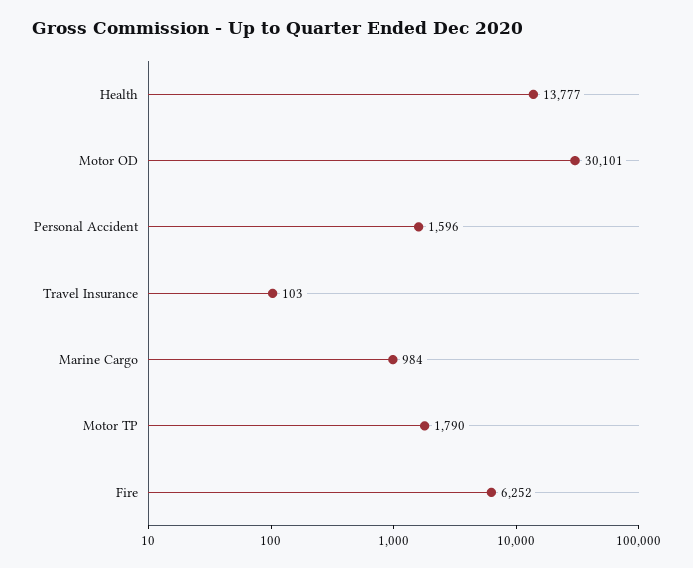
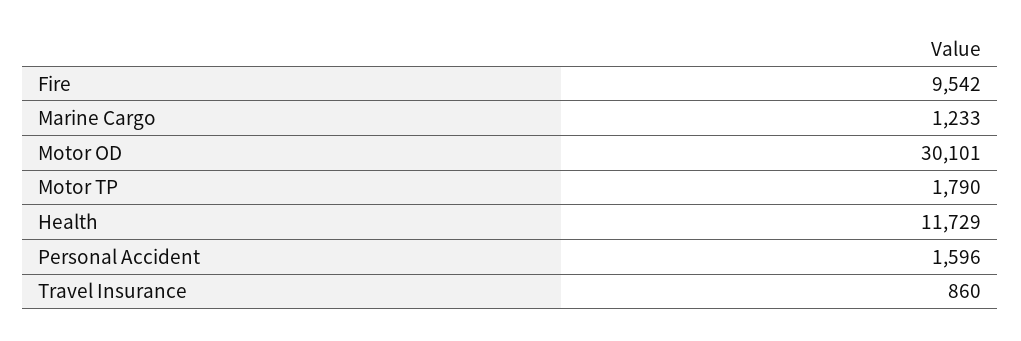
  {
-   "Health": 13777,
+   "Health": 11729,
    "Motor OD": 30101,
    "Personal Accident": 1596,
-   "Travel Insurance": 103,
+   "Travel Insurance": 860,
-   "Marine Cargo": 984,
+   "Marine Cargo": 1233,
    "Motor TP": 1790,
-   "Fire": 6252
+   "Fire": 9542
  }

